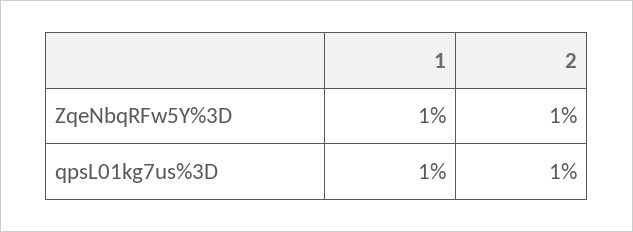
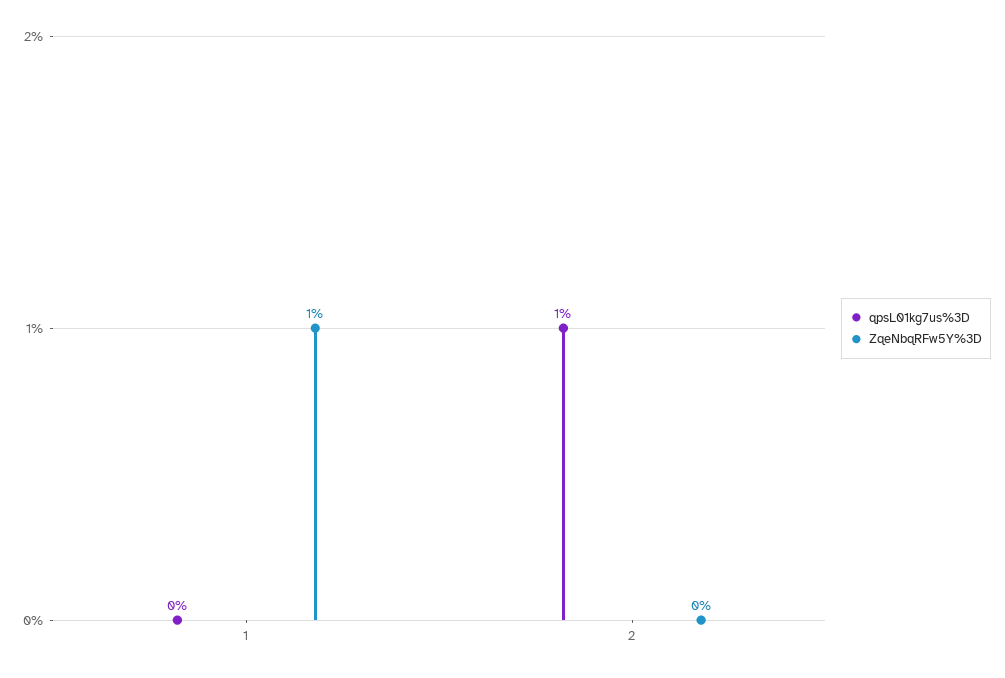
  {
    "ZqeNbqRFw5Y%3D": {
      "1": 1,
-     "2": 1
+     "2": 0
    },
    "qpsL01kg7us%3D": {
-     "1": 1,
+     "1": 0,
      "2": 1
    }
  }

